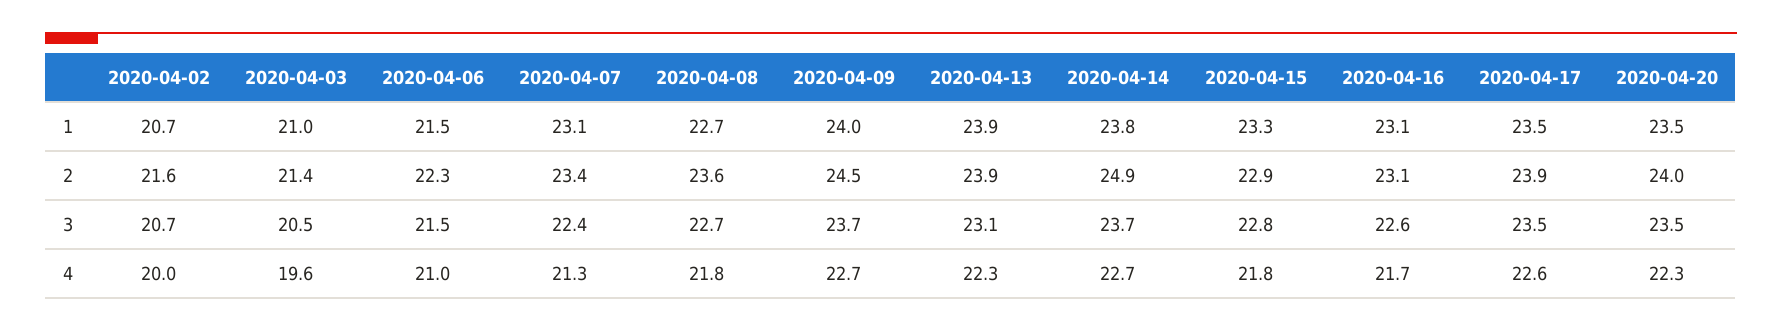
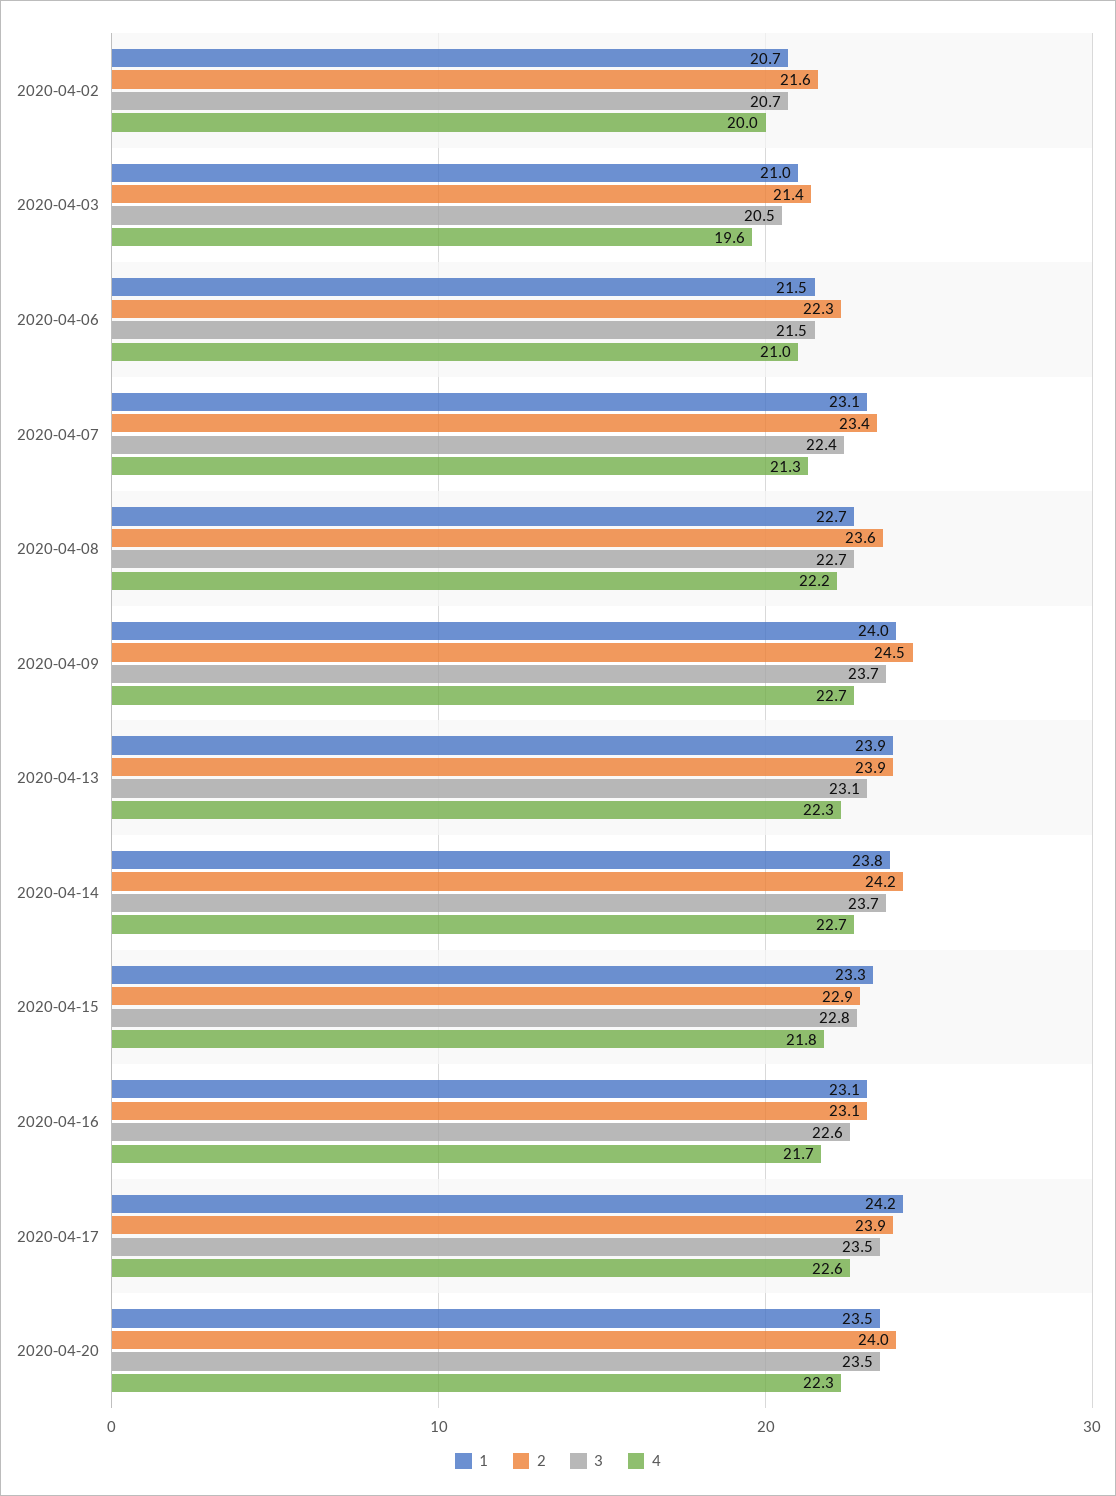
  {
    "1": {
      "2020-04-02": 20.7,
      "2020-04-03": 21,
      "2020-04-06": 21.5,
      "2020-04-07": 23.1,
      "2020-04-08": 22.7,
      "2020-04-09": 24,
      "2020-04-13": 23.9,
      "2020-04-14": 23.8,
      "2020-04-15": 23.3,
      "2020-04-16": 23.1,
-     "2020-04-17": 23.5,
+     "2020-04-17": 24.2,
      "2020-04-20": 23.5
    },
    "2": {
      "2020-04-02": 21.6,
      "2020-04-03": 21.4,
      "2020-04-06": 22.3,
      "2020-04-07": 23.4,
      "2020-04-08": 23.6,
      "2020-04-09": 24.5,
      "2020-04-13": 23.9,
-     "2020-04-14": 24.9,
+     "2020-04-14": 24.2,
      "2020-04-15": 22.9,
      "2020-04-16": 23.1,
      "2020-04-17": 23.9,
      "2020-04-20": 24
    },
    "3": {
      "2020-04-02": 20.7,
      "2020-04-03": 20.5,
      "2020-04-06": 21.5,
      "2020-04-07": 22.4,
      "2020-04-08": 22.7,
      "2020-04-09": 23.7,
      "2020-04-13": 23.1,
      "2020-04-14": 23.7,
      "2020-04-15": 22.8,
      "2020-04-16": 22.6,
      "2020-04-17": 23.5,
      "2020-04-20": 23.5
    },
    "4": {
      "2020-04-02": 20,
      "2020-04-03": 19.6,
      "2020-04-06": 21,
      "2020-04-07": 21.3,
-     "2020-04-08": 21.8,
+     "2020-04-08": 22.2,
      "2020-04-09": 22.7,
      "2020-04-13": 22.3,
      "2020-04-14": 22.7,
      "2020-04-15": 21.8,
      "2020-04-16": 21.7,
      "2020-04-17": 22.6,
      "2020-04-20": 22.3
    }
  }

